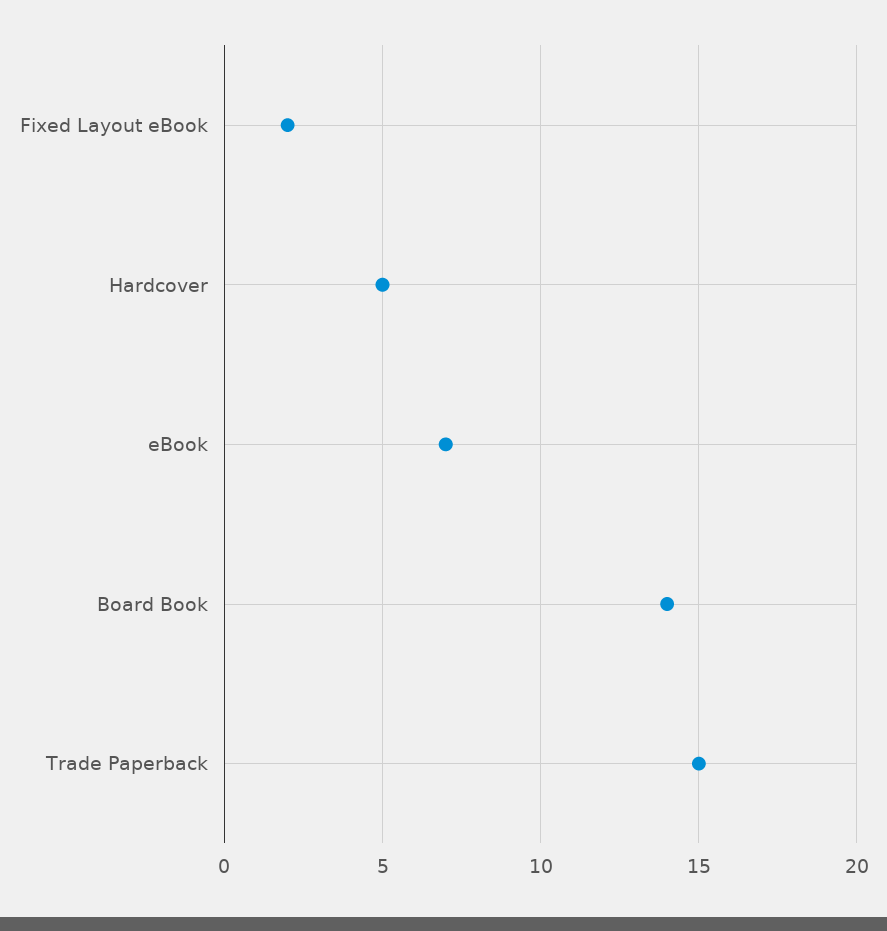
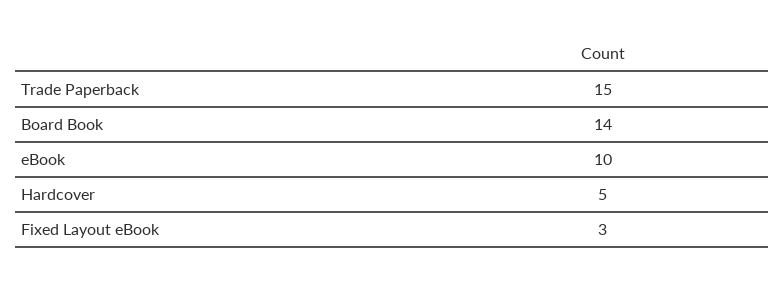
  {
-   "Fixed Layout eBook": 2,
+   "Fixed Layout eBook": 3,
    "Hardcover": 5,
-   "eBook": 7,
+   "eBook": 10,
    "Board Book": 14,
    "Trade Paperback": 15
  }

